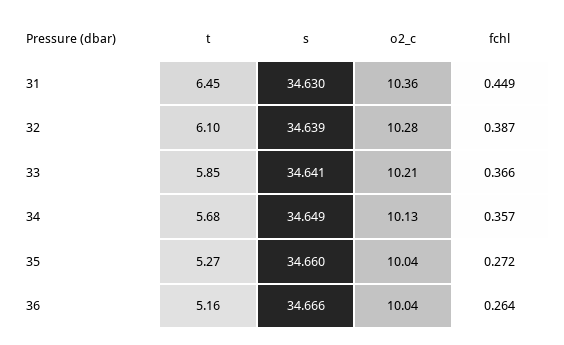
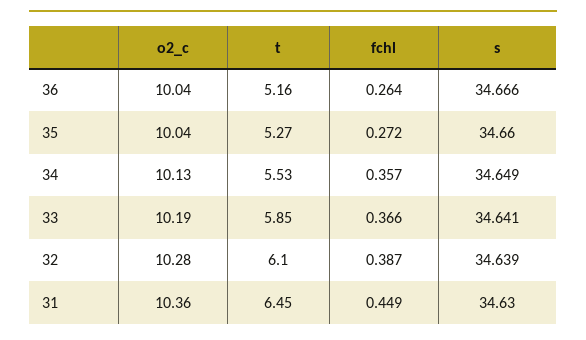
  {
    "t": {
      "31": 6.45,
      "32": 6.1,
      "33": 5.85,
-     "34": 5.68,
+     "34": 5.53,
      "35": 5.27,
      "36": 5.16
    },
    "s": {
      "31": 34.63,
      "32": 34.639,
      "33": 34.641,
      "34": 34.649,
      "35": 34.66,
      "36": 34.666
    },
    "o2_c": {
      "31": 10.36,
      "32": 10.28,
-     "33": 10.21,
+     "33": 10.19,
      "34": 10.13,
      "35": 10.04,
      "36": 10.04
    },
    "fchl": {
      "31": 0.449,
      "32": 0.387,
      "33": 0.366,
      "34": 0.357,
      "35": 0.272,
      "36": 0.264
    }
  }

